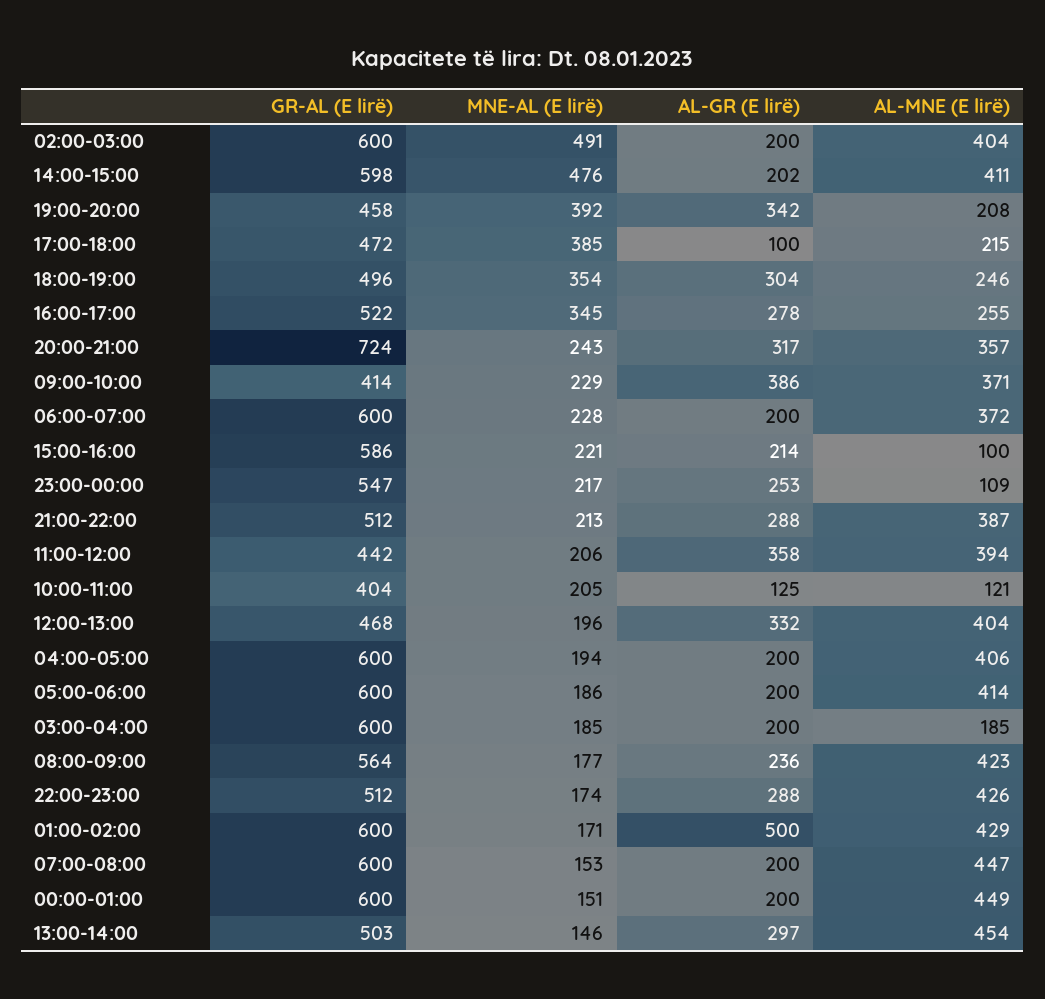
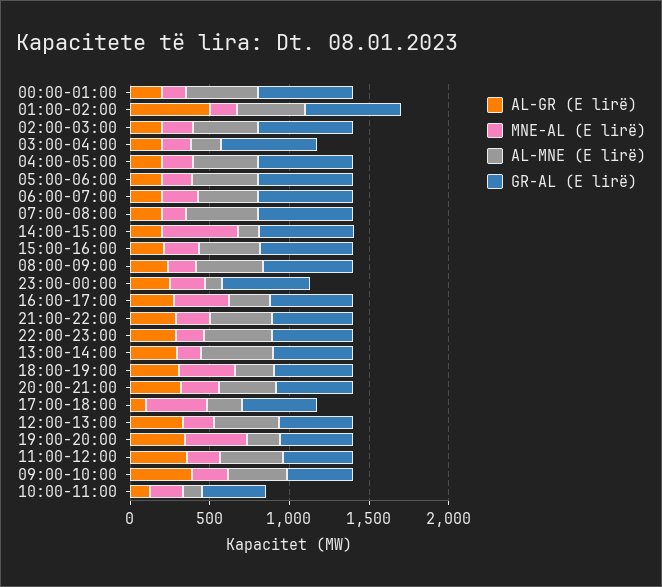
  {
    "GR-AL (E lirë)": {
      "02:00-03:00": 600,
      "14:00-15:00": 598,
      "19:00-20:00": 458,
      "17:00-18:00": 472,
      "18:00-19:00": 496,
      "16:00-17:00": 522,
-     "20:00-21:00": 724,
+     "20:00-21:00": 500,
      "09:00-10:00": 414,
      "06:00-07:00": 600,
      "15:00-16:00": 586,
      "23:00-00:00": 547,
      "21:00-22:00": 512,
      "11:00-12:00": 442,
      "10:00-11:00": 404,
      "12:00-13:00": 468,
      "04:00-05:00": 600,
      "05:00-06:00": 600,
      "03:00-04:00": 600,
      "08:00-09:00": 564,
      "22:00-23:00": 512,
      "01:00-02:00": 600,
      "07:00-08:00": 600,
      "00:00-01:00": 600,
      "13:00-14:00": 503
    },
    "MNE-AL (E lirë)": {
-     "02:00-03:00": 491,
+     "02:00-03:00": 200,
      "14:00-15:00": 476,
      "19:00-20:00": 392,
      "17:00-18:00": 385,
      "18:00-19:00": 354,
      "16:00-17:00": 345,
      "20:00-21:00": 243,
      "09:00-10:00": 229,
      "06:00-07:00": 228,
      "15:00-16:00": 221,
      "23:00-00:00": 217,
      "21:00-22:00": 213,
      "11:00-12:00": 206,
      "10:00-11:00": 205,
      "12:00-13:00": 196,
      "04:00-05:00": 194,
      "05:00-06:00": 186,
      "03:00-04:00": 185,
      "08:00-09:00": 177,
      "22:00-23:00": 174,
      "01:00-02:00": 171,
      "07:00-08:00": 153,
      "00:00-01:00": 151,
      "13:00-14:00": 146
    },
    "AL-GR (E lirë)": {
      "02:00-03:00": 200,
      "14:00-15:00": 202,
      "19:00-20:00": 342,
      "17:00-18:00": 100,
      "18:00-19:00": 304,
      "16:00-17:00": 278,
      "20:00-21:00": 317,
      "09:00-10:00": 386,
      "06:00-07:00": 200,
      "15:00-16:00": 214,
      "23:00-00:00": 253,
      "21:00-22:00": 288,
      "11:00-12:00": 358,
      "10:00-11:00": 125,
      "12:00-13:00": 332,
      "04:00-05:00": 200,
      "05:00-06:00": 200,
      "03:00-04:00": 200,
      "08:00-09:00": 236,
      "22:00-23:00": 288,
      "01:00-02:00": 500,
      "07:00-08:00": 200,
      "00:00-01:00": 200,
      "13:00-14:00": 297
    },
    "AL-MNE (E lirë)": {
      "02:00-03:00": 404,
-     "14:00-15:00": 411,
+     "14:00-15:00": 100,
      "19:00-20:00": 208,
      "17:00-18:00": 215,
      "18:00-19:00": 246,
      "16:00-17:00": 255,
      "20:00-21:00": 357,
      "09:00-10:00": 371,
      "06:00-07:00": 372,
-     "15:00-16:00": 100,
+     "15:00-16:00": 400,
      "23:00-00:00": 109,
      "21:00-22:00": 387,
      "11:00-12:00": 394,
      "10:00-11:00": 121,
      "12:00-13:00": 404,
      "04:00-05:00": 406,
      "05:00-06:00": 414,
      "03:00-04:00": 185,
      "08:00-09:00": 423,
      "22:00-23:00": 426,
      "01:00-02:00": 429,
      "07:00-08:00": 447,
      "00:00-01:00": 449,
      "13:00-14:00": 454
    }
  }

